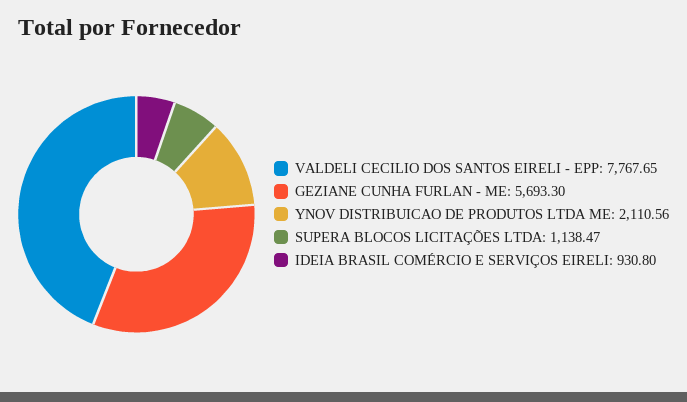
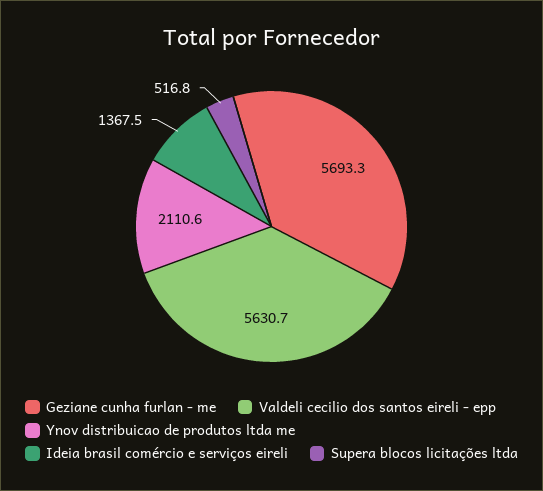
  {
-   "VALDELI CECILIO DOS SANTOS EIRELI - EPP": 7767.65,
+   "VALDELI CECILIO DOS SANTOS EIRELI - EPP": 5630.7,
    "GEZIANE CUNHA FURLAN - ME": 5693.3,
    "YNOV DISTRIBUICAO DE PRODUTOS LTDA ME": 2110.56,
-   "SUPERA BLOCOS LICITAÇÕES LTDA": 1138.47,
+   "SUPERA BLOCOS LICITAÇÕES LTDA": 516.8,
-   "IDEIA BRASIL COMÉRCIO E SERVIÇOS EIRELI": 930.8
+   "IDEIA BRASIL COMÉRCIO E SERVIÇOS EIRELI": 1367.5
  }

